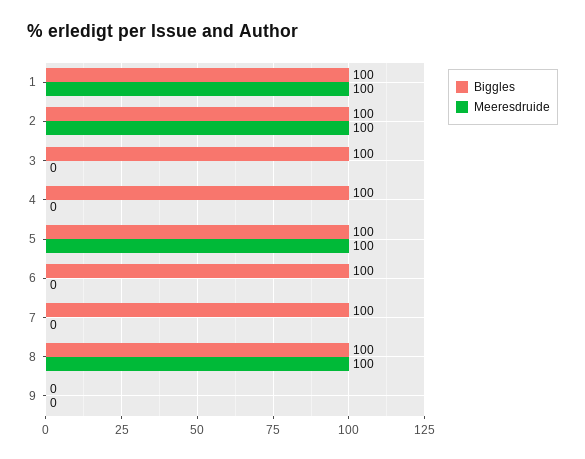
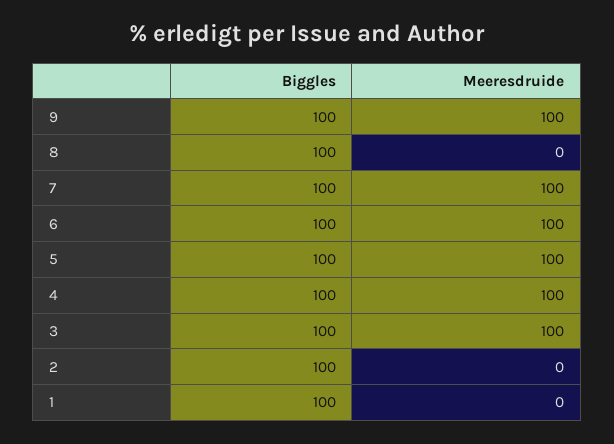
  {
    "Biggles": {
      "1": 100,
      "2": 100,
      "3": 100,
      "4": 100,
      "5": 100,
      "6": 100,
      "7": 100,
      "8": 100,
-     "9": 0
+     "9": 100
    },
    "Meeresdruide": {
-     "1": 100,
+     "1": 0,
-     "2": 100,
+     "2": 0,
-     "3": 0,
+     "3": 100,
-     "4": 0,
+     "4": 100,
      "5": 100,
-     "6": 0,
+     "6": 100,
-     "7": 0,
+     "7": 100,
-     "8": 100,
+     "8": 0,
-     "9": 0
+     "9": 100
    }
  }

